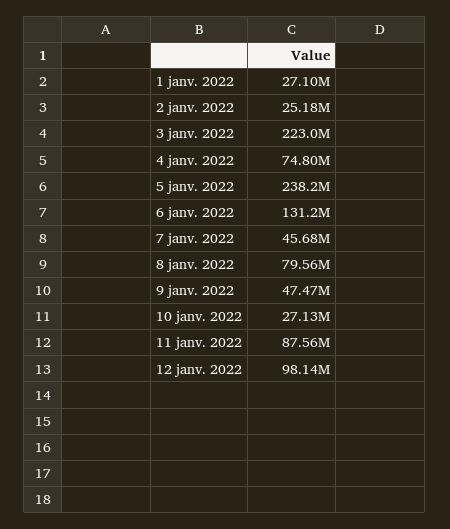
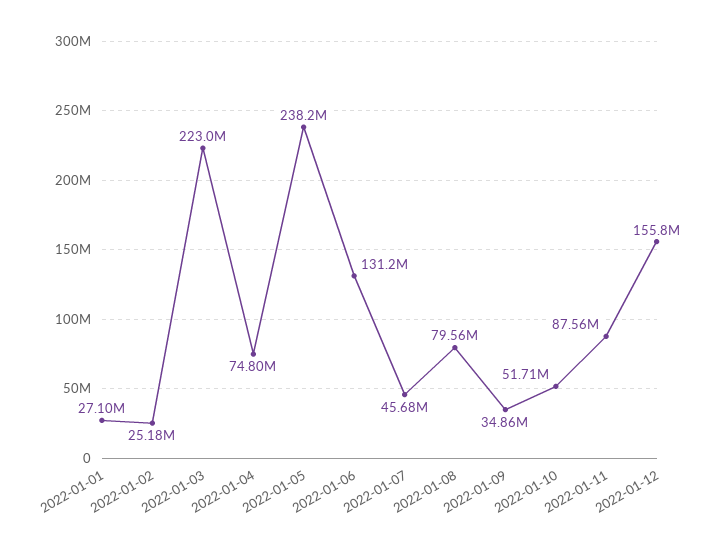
  {
    "1 janv. 2022": 27100000,
    "2 janv. 2022": 25180000,
    "3 janv. 2022": 223000000,
    "4 janv. 2022": 74800000,
    "5 janv. 2022": 238200000,
    "6 janv. 2022": 131200000,
    "7 janv. 2022": 45680000,
    "8 janv. 2022": 79560000,
-   "9 janv. 2022": 47470000,
+   "9 janv. 2022": 34860000,
-   "10 janv. 2022": 27130000,
+   "10 janv. 2022": 51710000,
    "11 janv. 2022": 87560000,
-   "12 janv. 2022": 98140000
+   "12 janv. 2022": 155800000
  }

